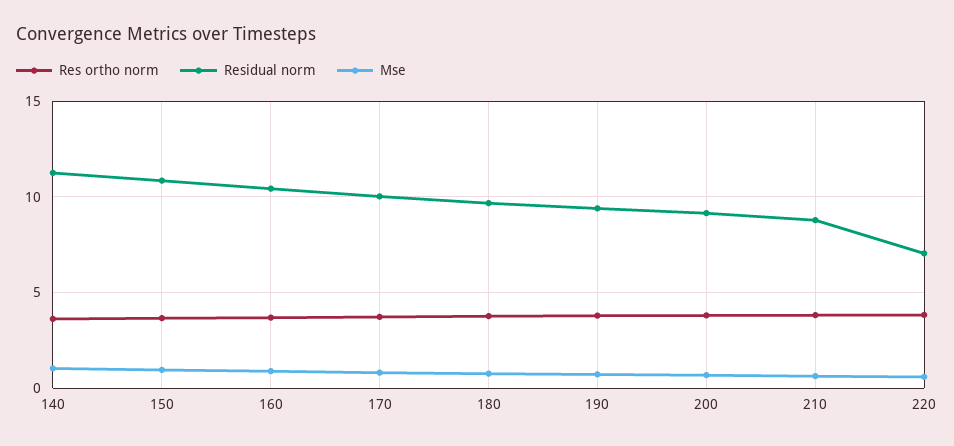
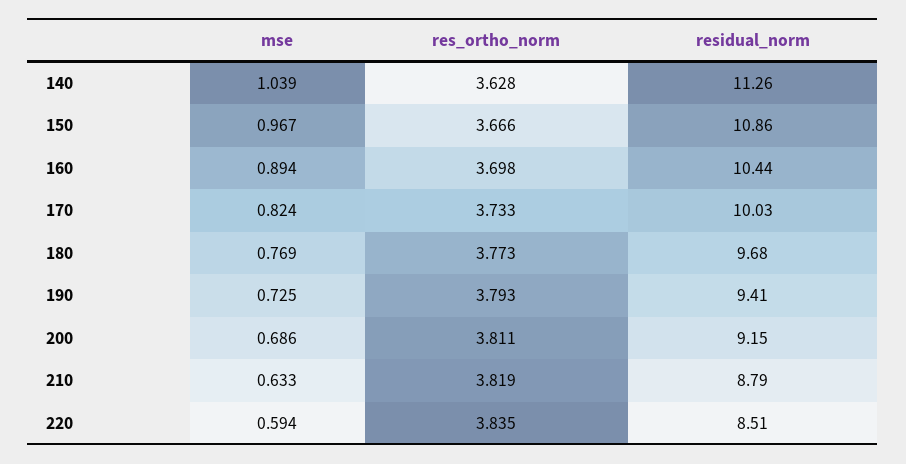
  {
    "Res ortho norm": {
      "140": 3.628,
      "150": 3.666,
      "160": 3.698,
      "170": 3.733,
      "180": 3.773,
      "190": 3.793,
      "200": 3.811,
      "210": 3.819,
      "220": 3.835
    },
    "Residual norm": {
      "140": 11.26,
      "150": 10.86,
      "160": 10.44,
      "170": 10.03,
      "180": 9.68,
      "190": 9.41,
      "200": 9.15,
      "210": 8.79,
-     "220": 7
+     "220": 8.51
    },
    "Mse": {
      "140": 1.039,
      "150": 0.967,
      "160": 0.894,
      "170": 0.824,
      "180": 0.769,
      "190": 0.725,
      "200": 0.686,
      "210": 0.633,
      "220": 0.594
    }
  }

